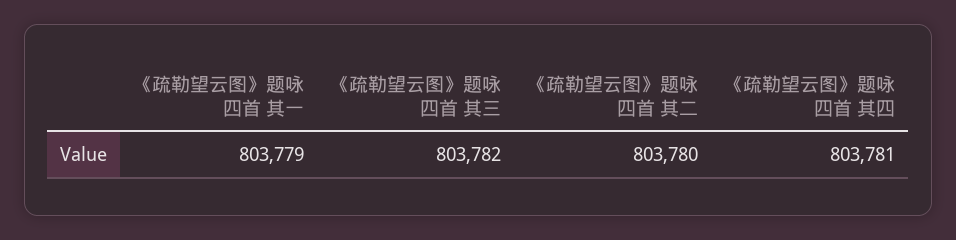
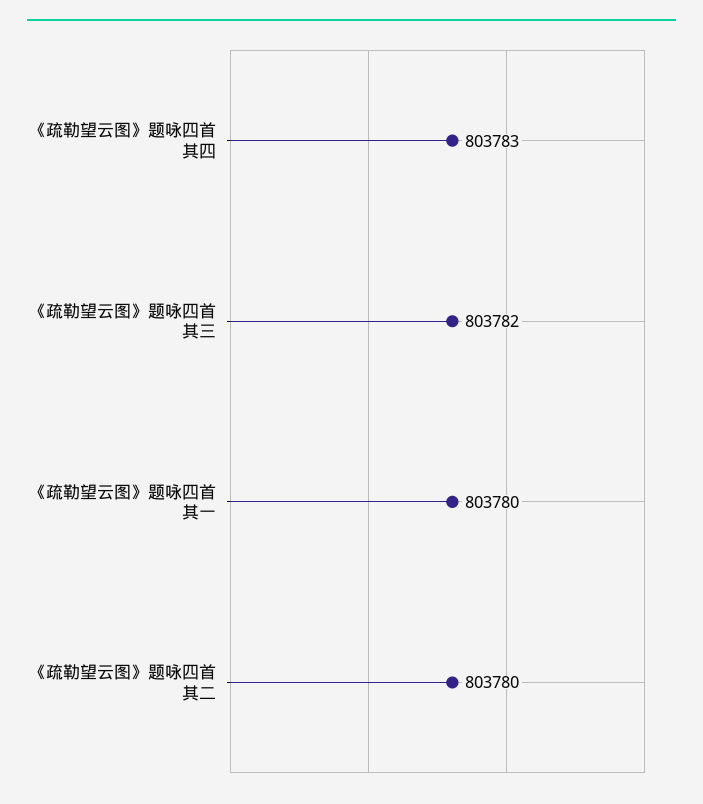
  {
-   "《疏勒望云图》题咏四首 其一": 803779,
+   "《疏勒望云图》题咏四首 其一": 803780,
    "《疏勒望云图》题咏四首 其三": 803782,
    "《疏勒望云图》题咏四首 其二": 803780,
-   "《疏勒望云图》题咏四首 其四": 803781
+   "《疏勒望云图》题咏四首 其四": 803783
  }

